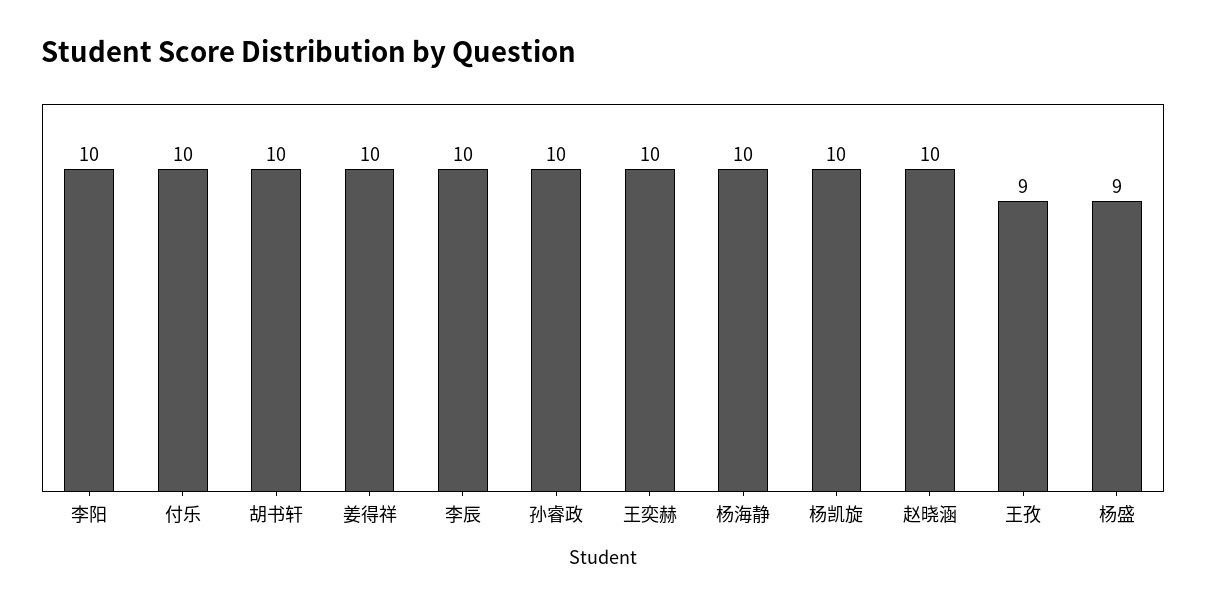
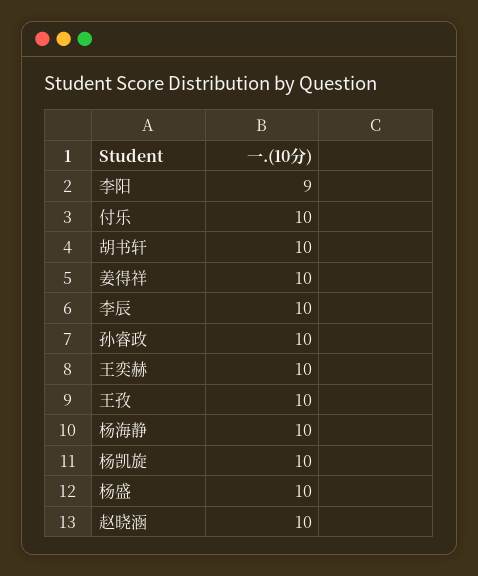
  {
-   "李阳": 10,
+   "李阳": 9,
    "付乐": 10,
    "胡书轩": 10,
    "姜得祥": 10,
    "李辰": 10,
    "孙睿政": 10,
    "王奕赫": 10,
    "杨海静": 10,
    "杨凯旋": 10,
    "赵晓涵": 10,
-   "王孜": 9,
+   "王孜": 10,
-   "杨盛": 9
+   "杨盛": 10
  }

